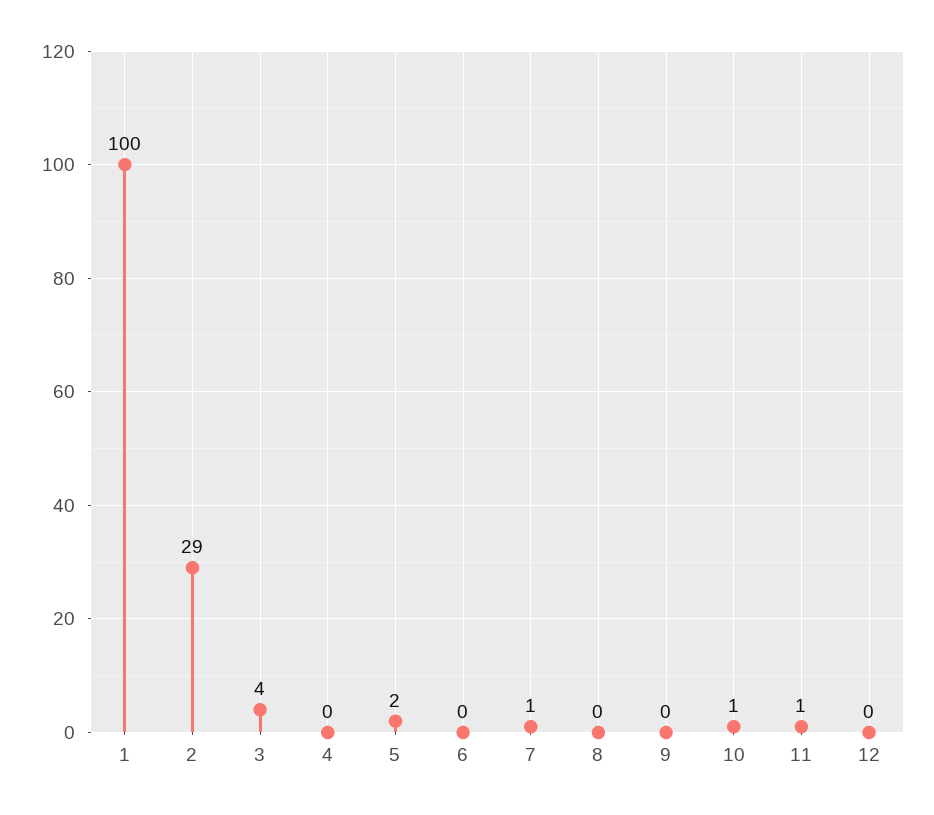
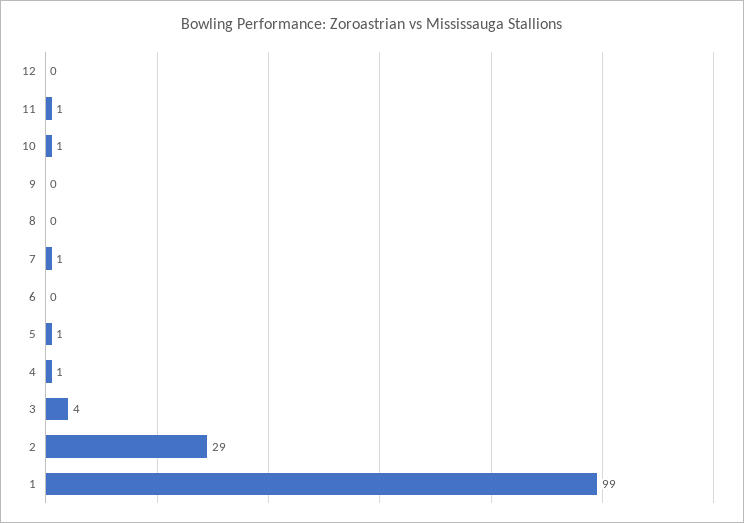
  {
-   "1": 100,
+   "1": 99,
    "2": 29,
    "3": 4,
-   "4": 0,
+   "4": 1,
-   "5": 2,
+   "5": 1,
    "6": 0,
    "7": 1,
    "8": 0,
    "9": 0,
    "10": 1,
    "11": 1,
    "12": 0
  }

